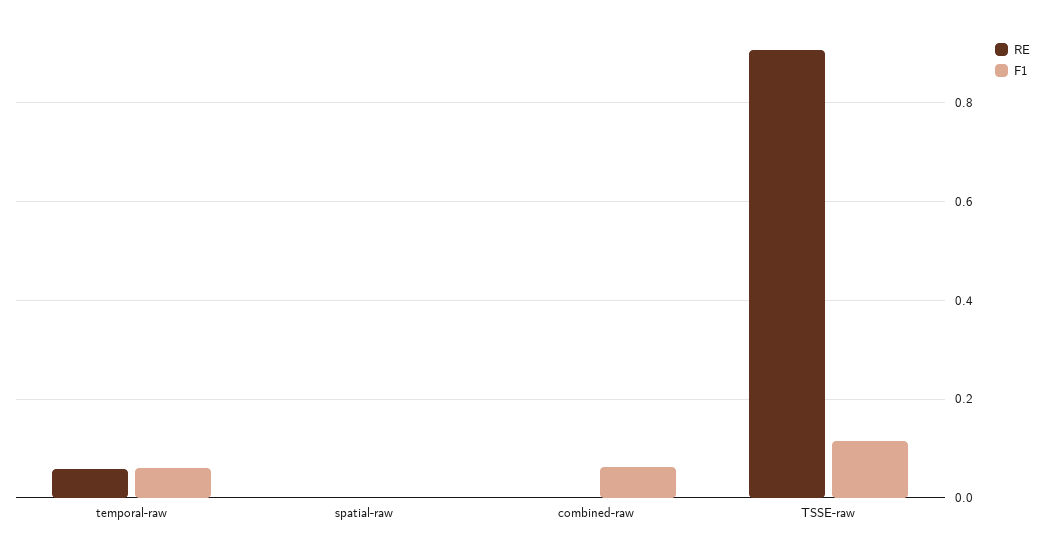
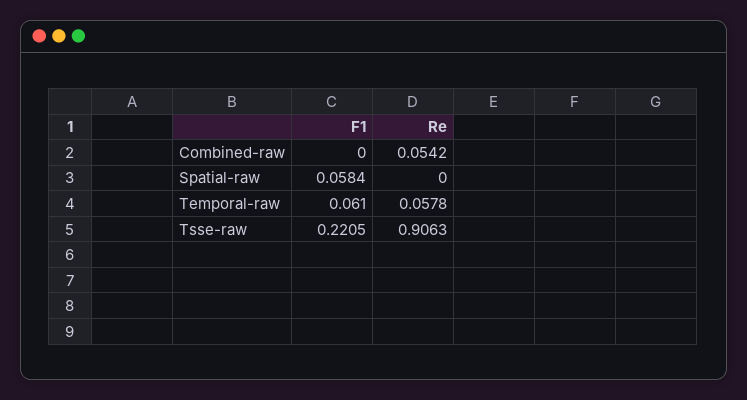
  {
    "RE": {
      "temporal-raw": 0.0578,
      "spatial-raw": 0,
-     "combined-raw": 0,
+     "combined-raw": 0.0542,
      "TSSE-raw": 0.9063
    },
    "F1": {
      "temporal-raw": 0.061,
-     "spatial-raw": 0,
+     "spatial-raw": 0.0584,
-     "combined-raw": 0.06,
+     "combined-raw": 0,
-     "TSSE-raw": 0.12
+     "TSSE-raw": 0.2205
    }
  }

